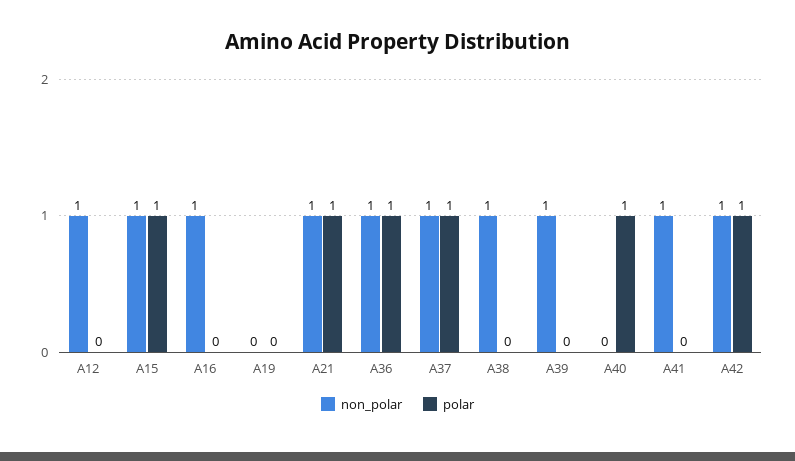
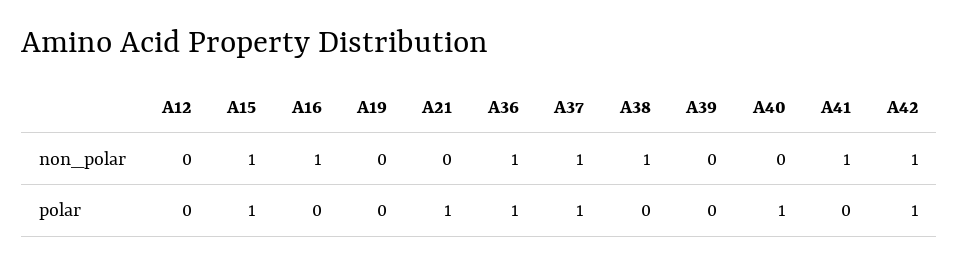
  {
    "non_polar": {
-     "A12": 1,
+     "A12": 0,
      "A15": 1,
      "A16": 1,
      "A19": 0,
-     "A21": 1,
+     "A21": 0,
      "A36": 1,
      "A37": 1,
      "A38": 1,
-     "A39": 1,
+     "A39": 0,
      "A40": 0,
      "A41": 1,
      "A42": 1
    },
    "polar": {
      "A12": 0,
      "A15": 1,
      "A16": 0,
      "A19": 0,
      "A21": 1,
      "A36": 1,
      "A37": 1,
      "A38": 0,
      "A39": 0,
      "A40": 1,
      "A41": 0,
      "A42": 1
    }
  }

